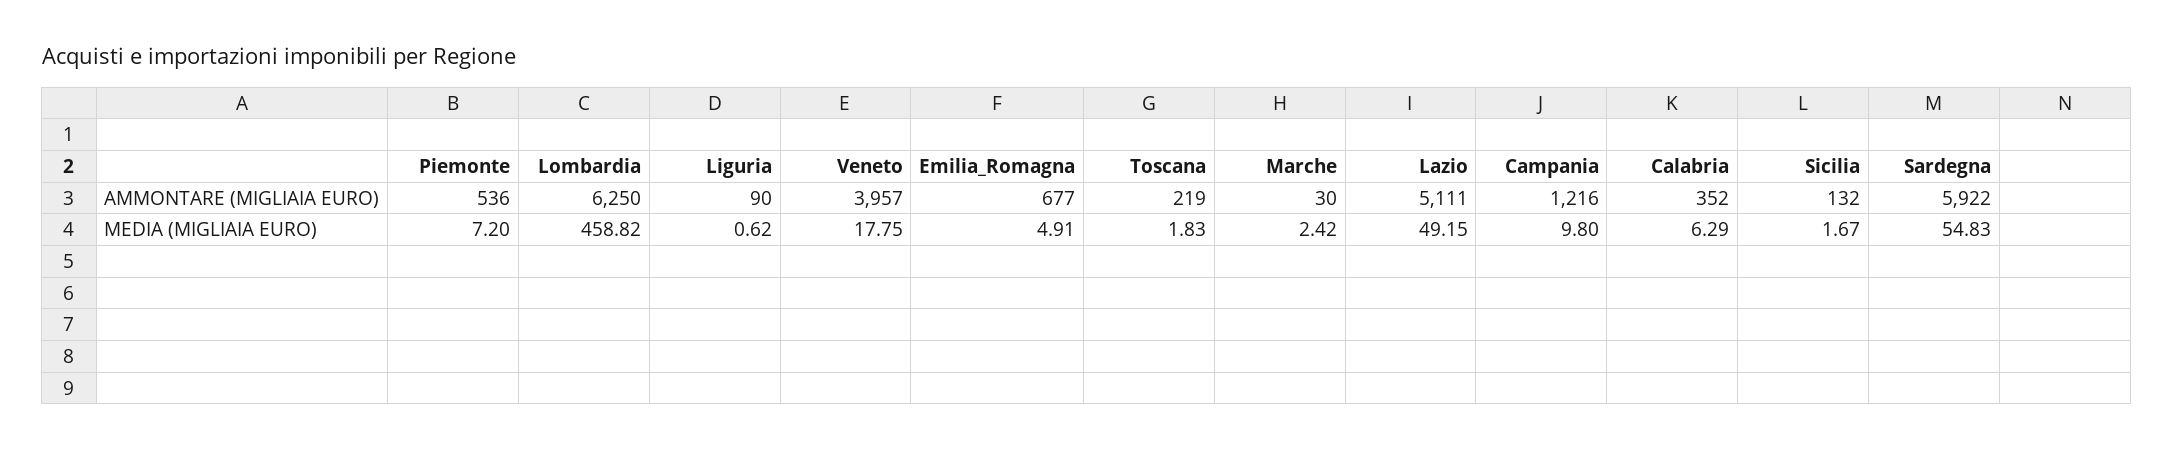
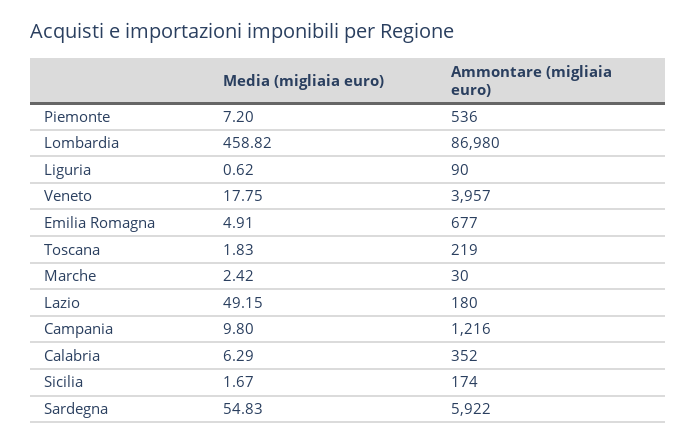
  {
    "Piemonte": {
      "AMMONTARE (MIGLIAIA EURO)": 536,
      "MEDIA (MIGLIAIA EURO)": 7.2
    },
    "Lombardia": {
-     "AMMONTARE (MIGLIAIA EURO)": 6250,
+     "AMMONTARE (MIGLIAIA EURO)": 86980,
      "MEDIA (MIGLIAIA EURO)": 458.82
    },
    "Liguria": {
      "AMMONTARE (MIGLIAIA EURO)": 90,
      "MEDIA (MIGLIAIA EURO)": 0.62
    },
    "Veneto": {
      "AMMONTARE (MIGLIAIA EURO)": 3957,
      "MEDIA (MIGLIAIA EURO)": 17.75
    },
    "Emilia_Romagna": {
      "AMMONTARE (MIGLIAIA EURO)": 677,
      "MEDIA (MIGLIAIA EURO)": 4.91
    },
    "Toscana": {
      "AMMONTARE (MIGLIAIA EURO)": 219,
      "MEDIA (MIGLIAIA EURO)": 1.83
    },
    "Marche": {
      "AMMONTARE (MIGLIAIA EURO)": 30,
      "MEDIA (MIGLIAIA EURO)": 2.42
    },
    "Lazio": {
-     "AMMONTARE (MIGLIAIA EURO)": 5111,
+     "AMMONTARE (MIGLIAIA EURO)": 180,
      "MEDIA (MIGLIAIA EURO)": 49.15
    },
    "Campania": {
      "AMMONTARE (MIGLIAIA EURO)": 1216,
      "MEDIA (MIGLIAIA EURO)": 9.8
    },
    "Calabria": {
      "AMMONTARE (MIGLIAIA EURO)": 352,
      "MEDIA (MIGLIAIA EURO)": 6.29
    },
    "Sicilia": {
-     "AMMONTARE (MIGLIAIA EURO)": 132,
+     "AMMONTARE (MIGLIAIA EURO)": 174,
      "MEDIA (MIGLIAIA EURO)": 1.67
    },
    "Sardegna": {
      "AMMONTARE (MIGLIAIA EURO)": 5922,
      "MEDIA (MIGLIAIA EURO)": 54.83
    }
  }

